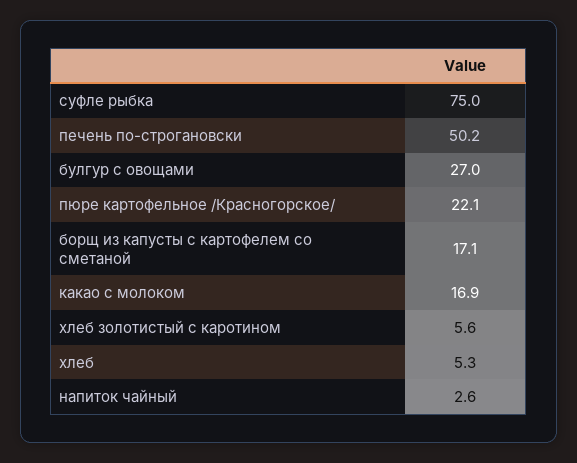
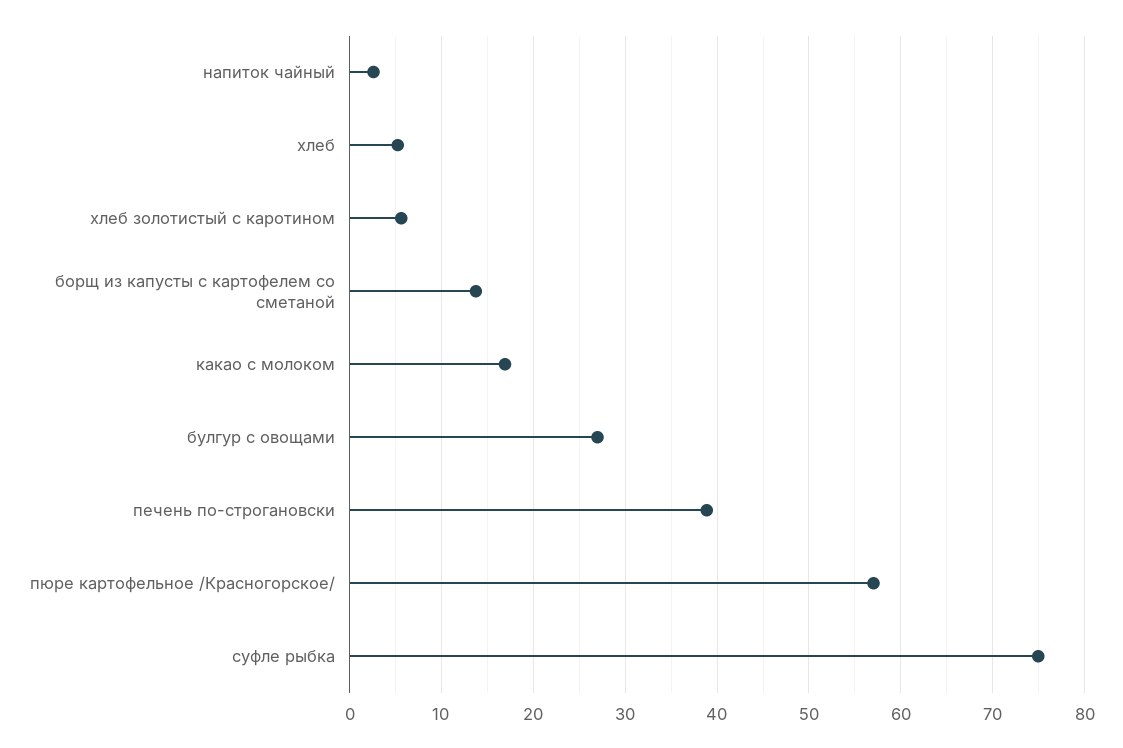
  {
    "суфле рыбка": 75,
-   "печень по-строгановски": 50.2,
+   "печень по-строгановски": 39,
    "булгур с овощами": 27,
-   "пюре картофельное /Красногорское/": 22.1,
+   "пюре картофельное /Красногорское/": 57,
-   "борщ из капусты с картофелем со сметаной": 17.1,
+   "борщ из капусты с картофелем со сметаной": 14,
    "какао с молоком": 16.9,
    "хлеб золотистый с каротином": 5.6,
    "хлеб": 5.3,
    "напиток чайный": 2.6
  }

